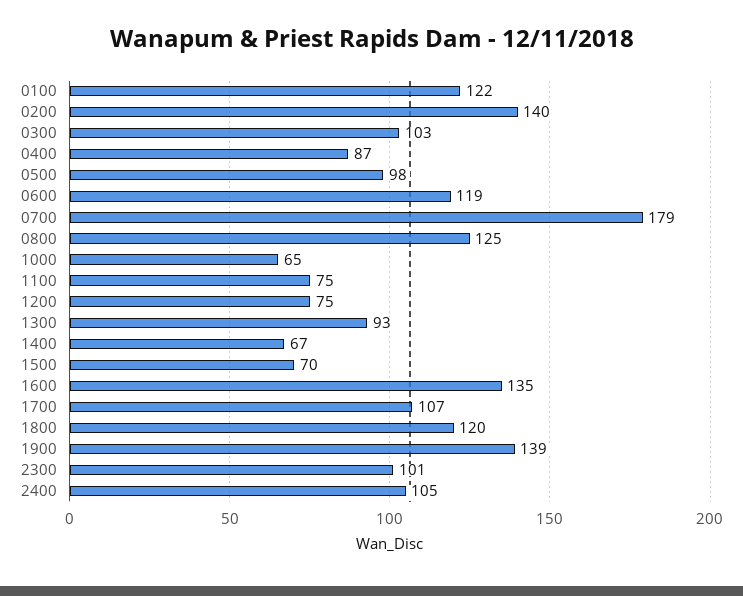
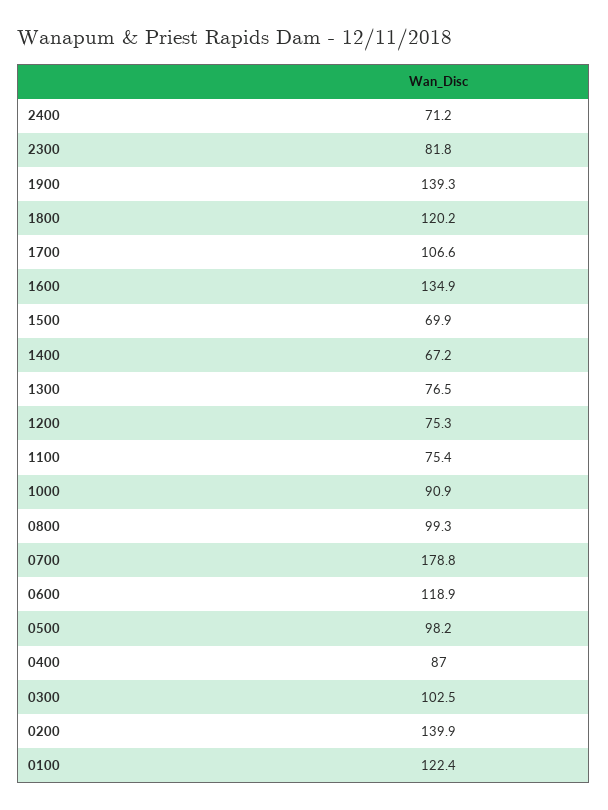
  {
    "0100": 122.4,
    "0200": 139.9,
    "0300": 102.5,
    "0400": 87,
    "0500": 98.2,
    "0600": 118.9,
    "0700": 178.8,
-   "0800": 125,
+   "0800": 99.3,
-   "1000": 65,
+   "1000": 90.9,
    "1100": 75.4,
    "1200": 75.3,
-   "1300": 93,
+   "1300": 76.5,
    "1400": 67.2,
    "1500": 69.9,
    "1600": 134.9,
    "1700": 106.6,
    "1800": 120.2,
    "1900": 139.3,
-   "2300": 101,
+   "2300": 81.8,
-   "2400": 105
+   "2400": 71.2
  }

